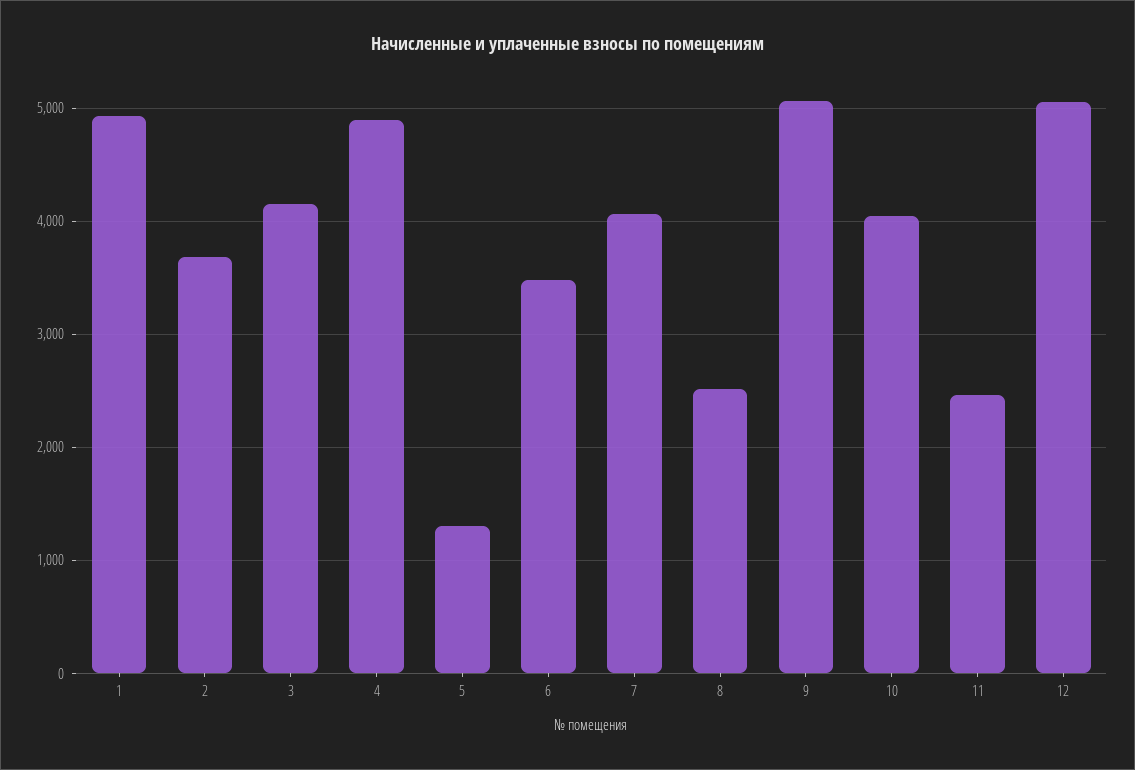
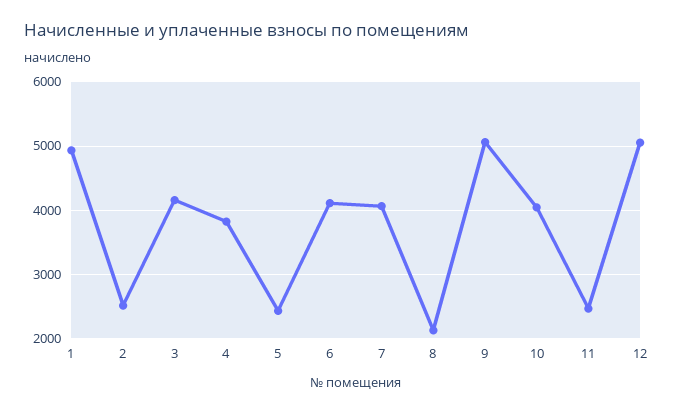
  {
    "1": 4900,
-   "2": 3700,
+   "2": 2500,
    "3": 4200,
-   "4": 4900,
+   "4": 3800,
-   "5": 1300,
+   "5": 2400,
-   "6": 3500,
+   "6": 4100,
    "7": 4100,
-   "8": 2500,
+   "8": 2100,
    "9": 5100,
    "10": 4000,
    "11": 2500,
    "12": 5100
  }

